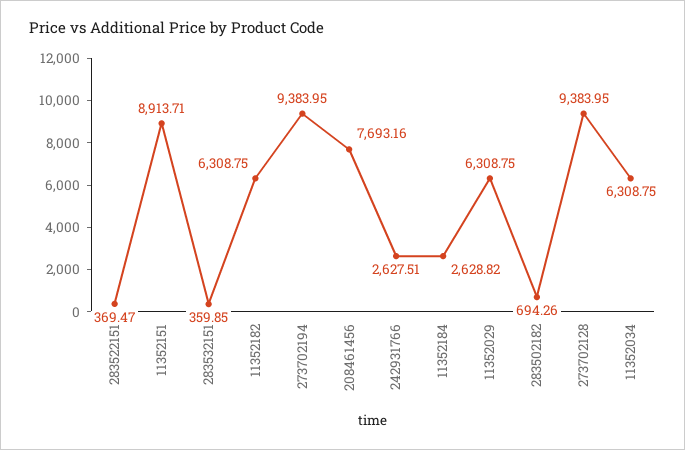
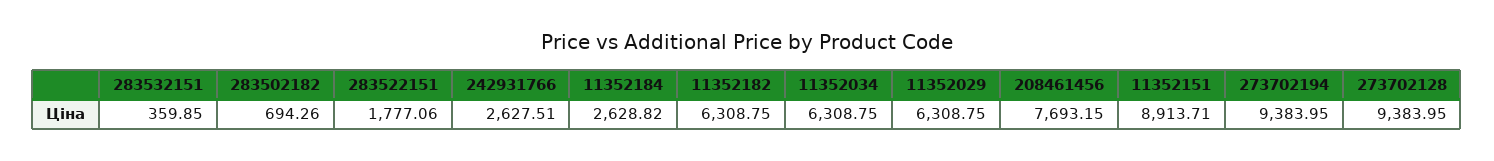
  {
-   "283522151": 369.47,
+   "283522151": 1777.06,
    "11352151": 8913.71,
    "283532151": 359.85,
    "11352182": 6308.75,
    "273702194": 9383.95,
-   "208461456": 7693.16,
+   "208461456": 7693.15,
    "242931766": 2627.51,
    "11352184": 2628.82,
    "11352029": 6308.75,
    "283502182": 694.26,
    "273702128": 9383.95,
    "11352034": 6308.75
  }

